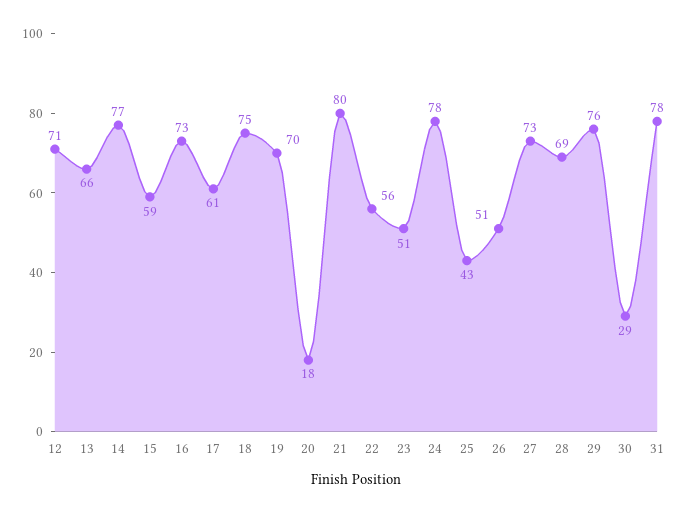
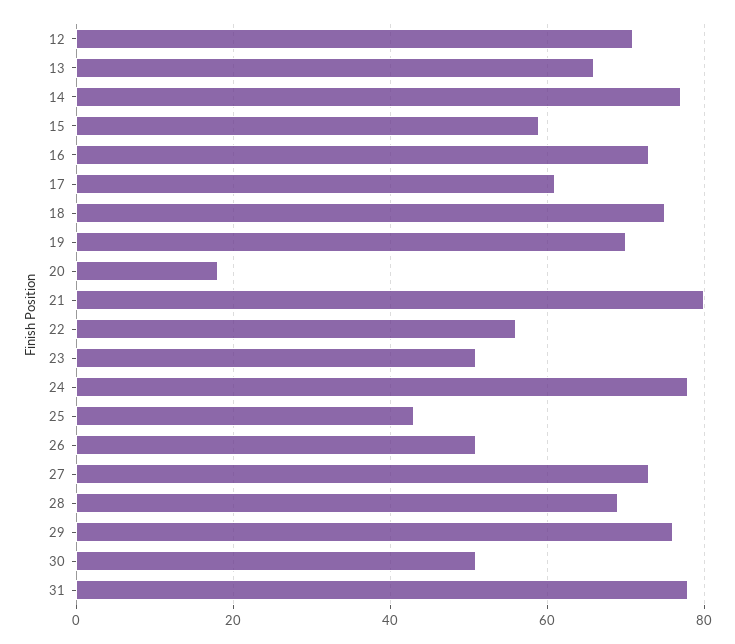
  {
    "12": 71,
    "13": 66,
    "14": 77,
    "15": 59,
    "16": 73,
    "17": 61,
    "18": 75,
    "19": 70,
    "20": 18,
    "21": 80,
    "22": 56,
    "23": 51,
    "24": 78,
    "25": 43,
    "26": 51,
    "27": 73,
    "28": 69,
    "29": 76,
-   "30": 29,
+   "30": 50,
    "31": 78
  }

